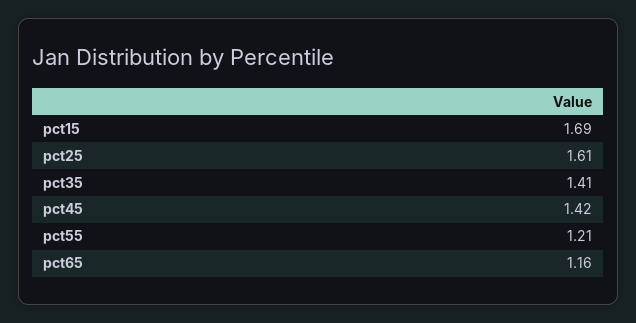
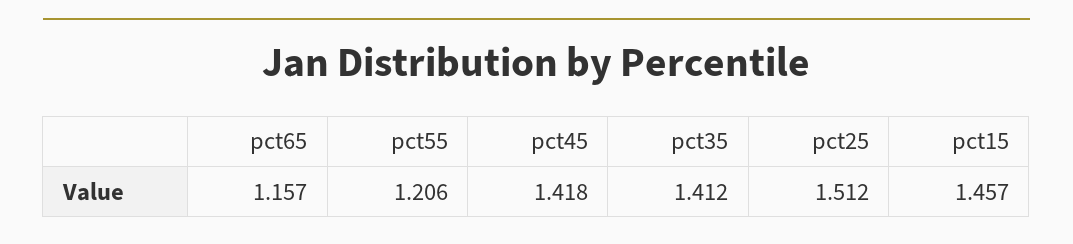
  {
-   "pct15": 1.69,
+   "pct15": 1.457,
-   "pct25": 1.61,
+   "pct25": 1.512,
    "pct35": 1.412,
    "pct45": 1.418,
    "pct55": 1.206,
    "pct65": 1.157
  }

